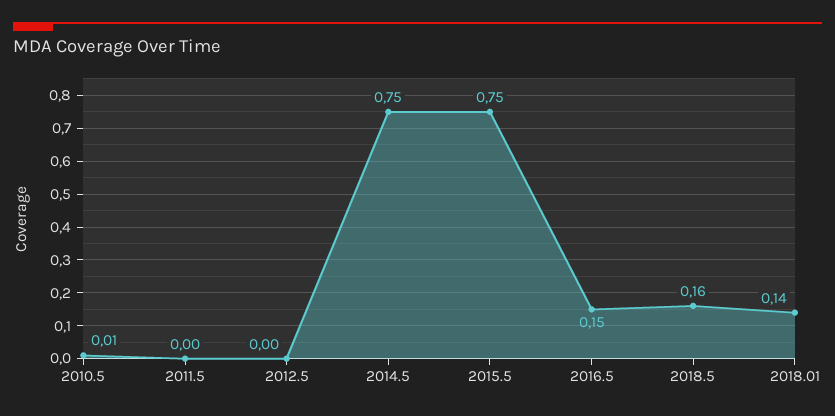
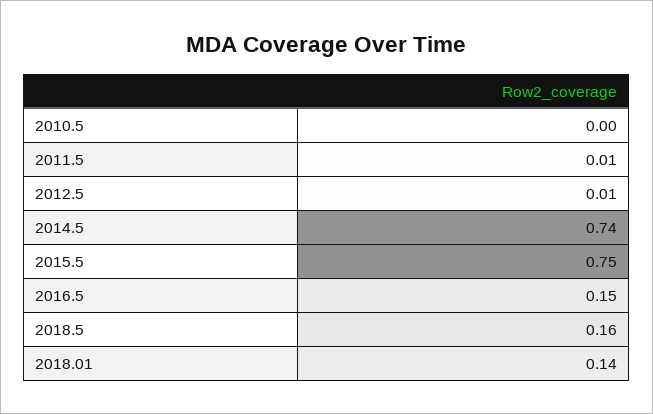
  {
-   "2010.5": 0.01,
+   "2010.5": 0,
-   "2011.5": 0,
+   "2011.5": 0.01,
-   "2012.5": 0,
+   "2012.5": 0.01,
-   "2014.5": 0.75,
+   "2014.5": 0.74,
    "2015.5": 0.75,
    "2016.5": 0.15,
    "2018.5": 0.16,
    "2018.01": 0.14
  }

